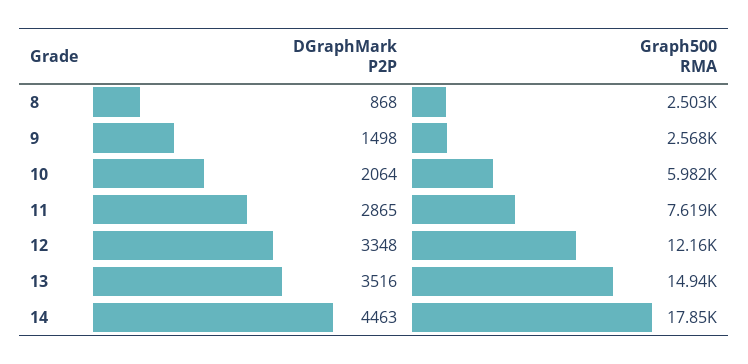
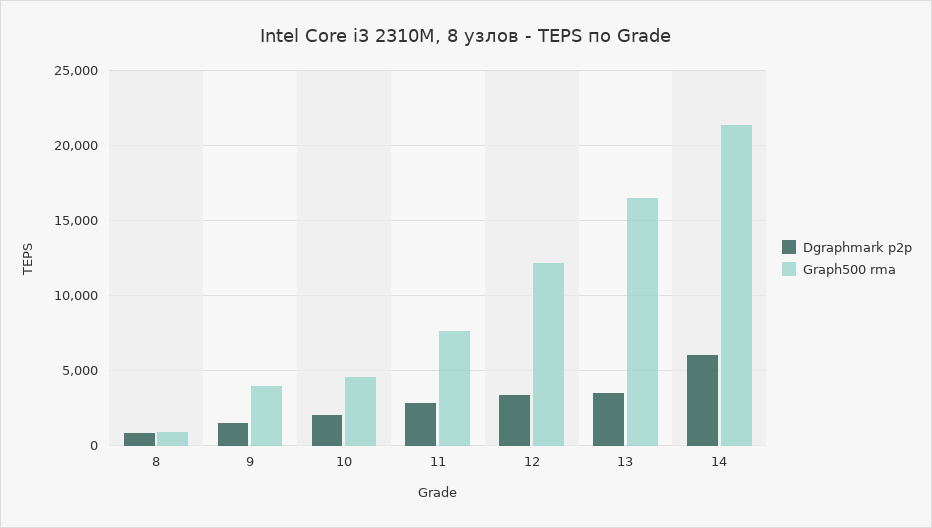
  {
    "DGraphMark P2P": {
      "8": 868,
      "9": 1498,
      "10": 2064,
      "11": 2865,
      "12": 3348,
      "13": 3516,
-     "14": 4463
+     "14": 6000
    },
    "Graph500 RMA": {
-     "8": 2503,
+     "8": 1000,
-     "9": 2568,
+     "9": 4000,
-     "10": 5982,
+     "10": 4500,
      "11": 7619,
      "12": 12160,
-     "13": 14940,
+     "13": 16500,
-     "14": 17850
+     "14": 21500
    }
  }

